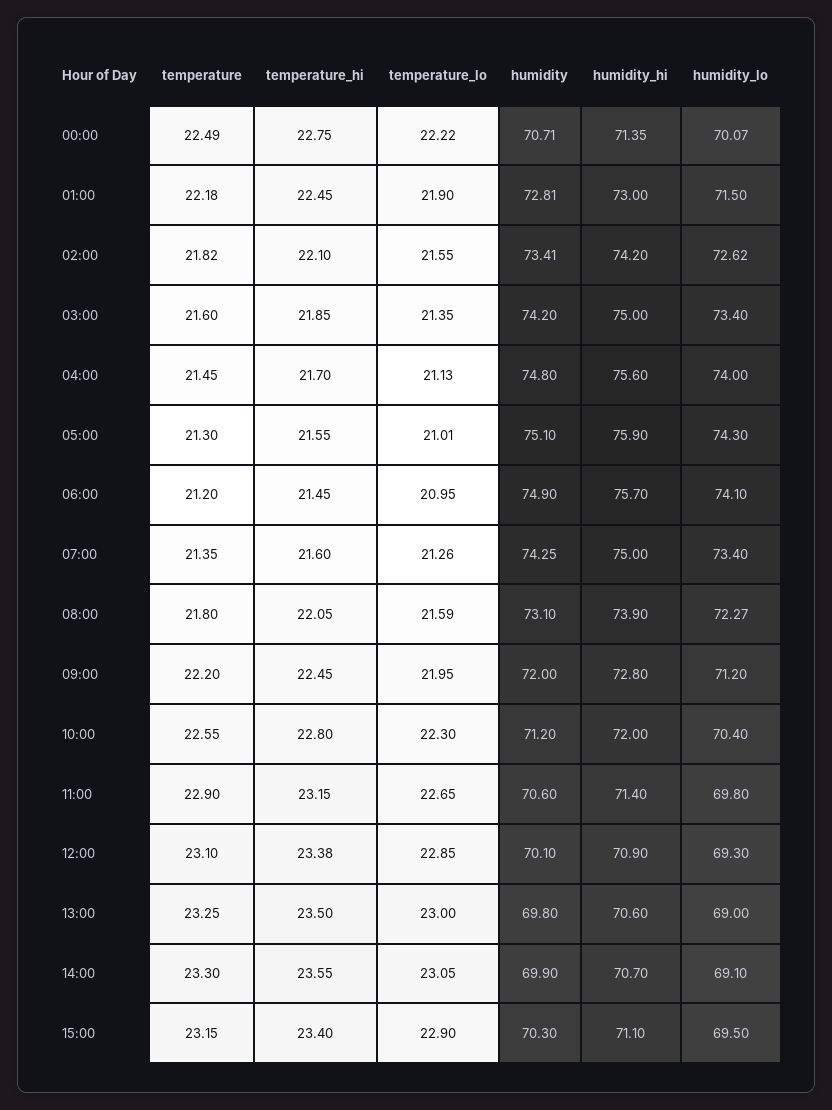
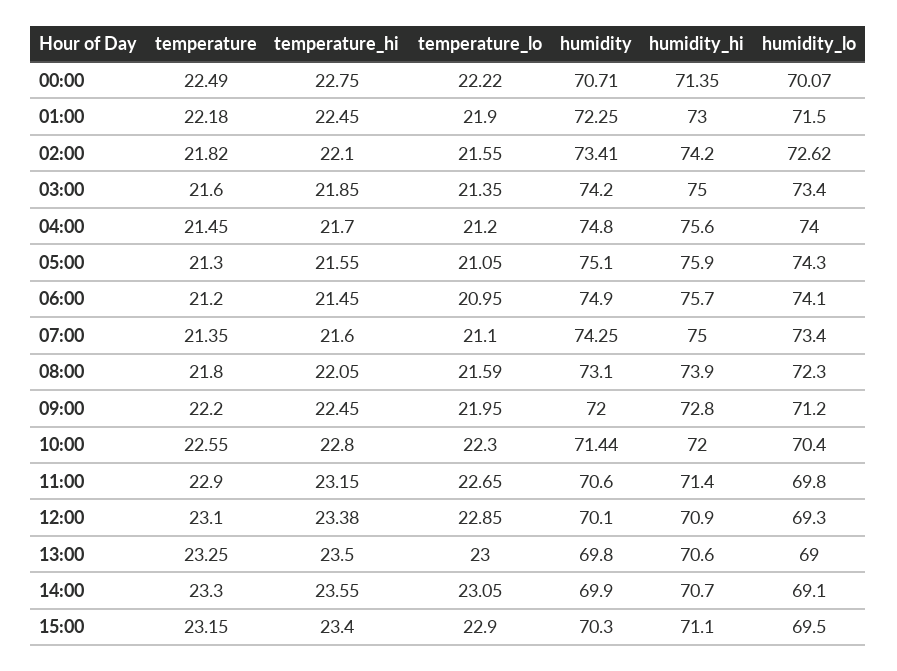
  {
    "temperature": {
      "00:00": 22.49,
      "01:00": 22.18,
      "02:00": 21.82,
      "03:00": 21.6,
      "04:00": 21.45,
      "05:00": 21.3,
      "06:00": 21.2,
      "07:00": 21.35,
      "08:00": 21.8,
      "09:00": 22.2,
      "10:00": 22.55,
      "11:00": 22.9,
      "12:00": 23.1,
      "13:00": 23.25,
      "14:00": 23.3,
      "15:00": 23.15
    },
    "temperature_hi": {
      "00:00": 22.75,
      "01:00": 22.45,
      "02:00": 22.1,
      "03:00": 21.85,
      "04:00": 21.7,
      "05:00": 21.55,
      "06:00": 21.45,
      "07:00": 21.6,
      "08:00": 22.05,
      "09:00": 22.45,
      "10:00": 22.8,
      "11:00": 23.15,
      "12:00": 23.38,
      "13:00": 23.5,
      "14:00": 23.55,
      "15:00": 23.4
    },
    "temperature_lo": {
      "00:00": 22.22,
      "01:00": 21.9,
      "02:00": 21.55,
      "03:00": 21.35,
-     "04:00": 21.13,
+     "04:00": 21.2,
-     "05:00": 21.01,
+     "05:00": 21.05,
      "06:00": 20.95,
-     "07:00": 21.26,
+     "07:00": 21.1,
      "08:00": 21.59,
      "09:00": 21.95,
      "10:00": 22.3,
      "11:00": 22.65,
      "12:00": 22.85,
      "13:00": 23,
      "14:00": 23.05,
      "15:00": 22.9
    },
    "humidity": {
      "00:00": 70.71,
-     "01:00": 72.81,
+     "01:00": 72.25,
      "02:00": 73.41,
      "03:00": 74.2,
      "04:00": 74.8,
      "05:00": 75.1,
      "06:00": 74.9,
      "07:00": 74.25,
      "08:00": 73.1,
      "09:00": 72,
-     "10:00": 71.2,
+     "10:00": 71.44,
      "11:00": 70.6,
      "12:00": 70.1,
      "13:00": 69.8,
      "14:00": 69.9,
      "15:00": 70.3
    },
    "humidity_hi": {
      "00:00": 71.35,
      "01:00": 73,
      "02:00": 74.2,
      "03:00": 75,
      "04:00": 75.6,
      "05:00": 75.9,
      "06:00": 75.7,
      "07:00": 75,
      "08:00": 73.9,
      "09:00": 72.8,
      "10:00": 72,
      "11:00": 71.4,
      "12:00": 70.9,
      "13:00": 70.6,
      "14:00": 70.7,
      "15:00": 71.1
    },
    "humidity_lo": {
      "00:00": 70.07,
      "01:00": 71.5,
      "02:00": 72.62,
      "03:00": 73.4,
      "04:00": 74,
      "05:00": 74.3,
      "06:00": 74.1,
      "07:00": 73.4,
-     "08:00": 72.27,
+     "08:00": 72.3,
      "09:00": 71.2,
      "10:00": 70.4,
      "11:00": 69.8,
      "12:00": 69.3,
      "13:00": 69,
      "14:00": 69.1,
      "15:00": 69.5
    }
  }

